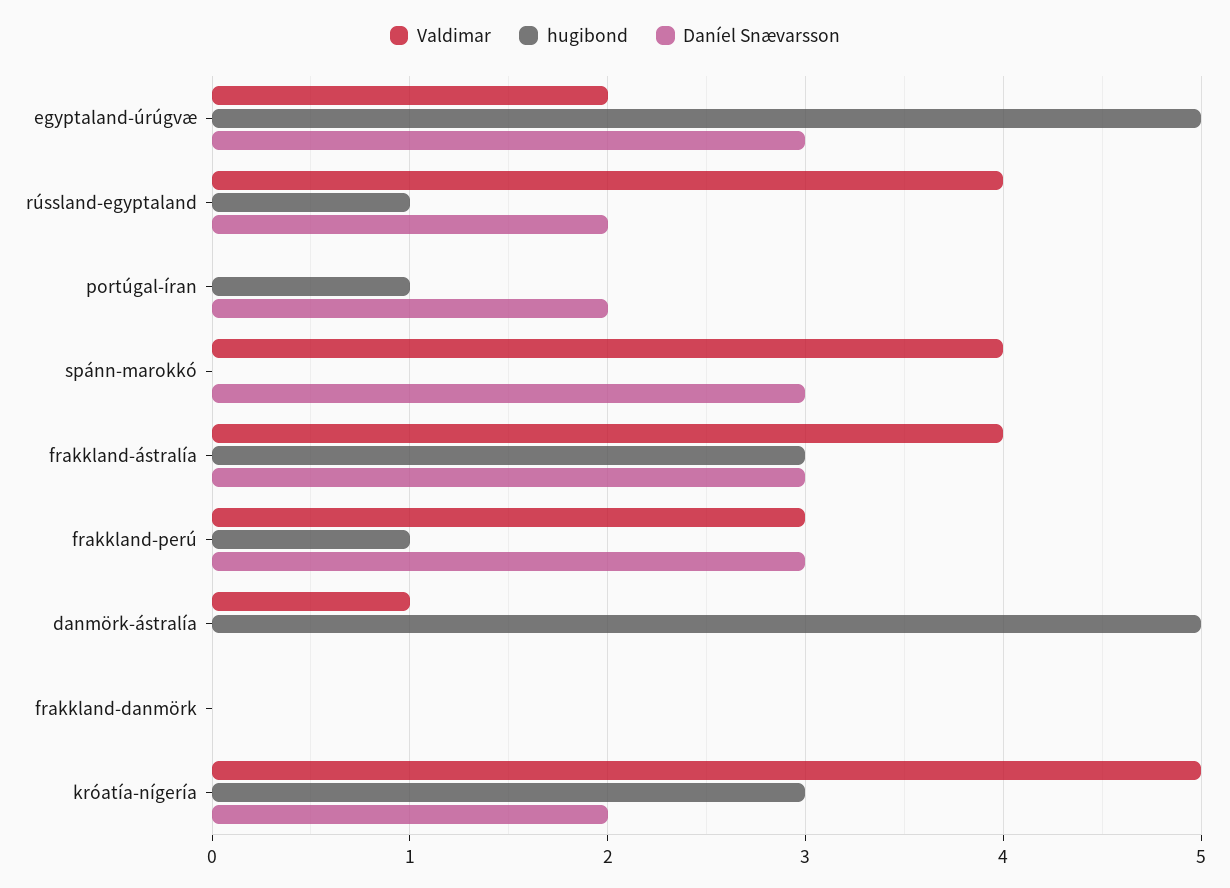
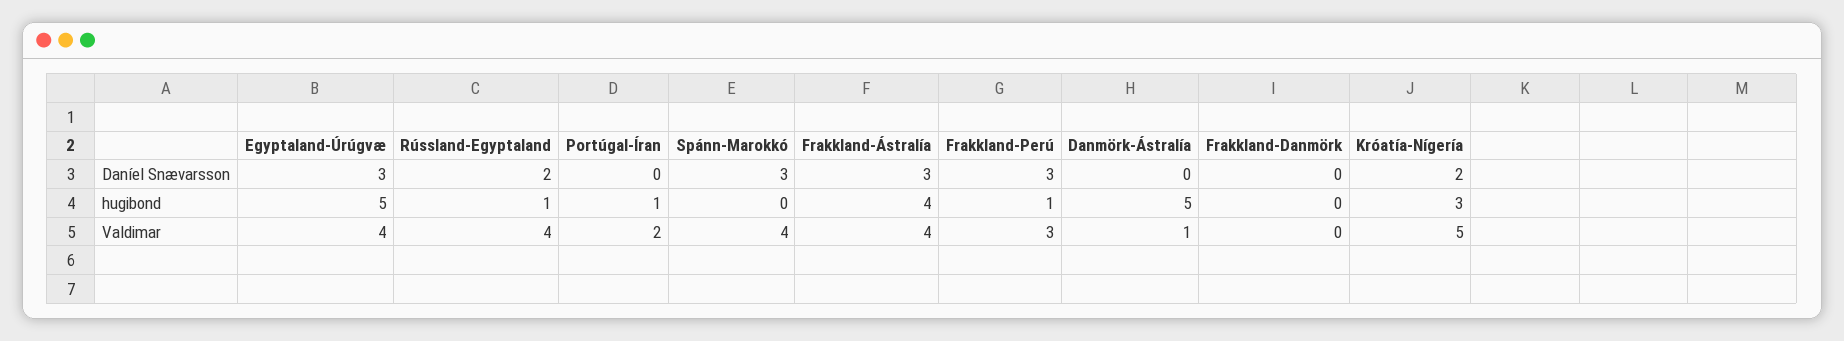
  {
    "Valdimar": {
-     "egyptaland-úrúgvæ": 2,
+     "egyptaland-úrúgvæ": 4,
      "rússland-egyptaland": 4,
-     "portúgal-íran": 0,
+     "portúgal-íran": 2,
      "spánn-marokkó": 4,
      "frakkland-ástralía": 4,
      "frakkland-perú": 3,
      "danmörk-ástralía": 1,
      "frakkland-danmörk": 0,
      "króatía-nígería": 5
    },
    "hugibond": {
      "egyptaland-úrúgvæ": 5,
      "rússland-egyptaland": 1,
      "portúgal-íran": 1,
      "spánn-marokkó": 0,
-     "frakkland-ástralía": 3,
+     "frakkland-ástralía": 4,
      "frakkland-perú": 1,
      "danmörk-ástralía": 5,
      "frakkland-danmörk": 0,
      "króatía-nígería": 3
    },
    "Daníel Snævarsson": {
      "egyptaland-úrúgvæ": 3,
      "rússland-egyptaland": 2,
-     "portúgal-íran": 2,
+     "portúgal-íran": 0,
      "spánn-marokkó": 3,
      "frakkland-ástralía": 3,
      "frakkland-perú": 3,
      "danmörk-ástralía": 0,
      "frakkland-danmörk": 0,
      "króatía-nígería": 2
    }
  }

